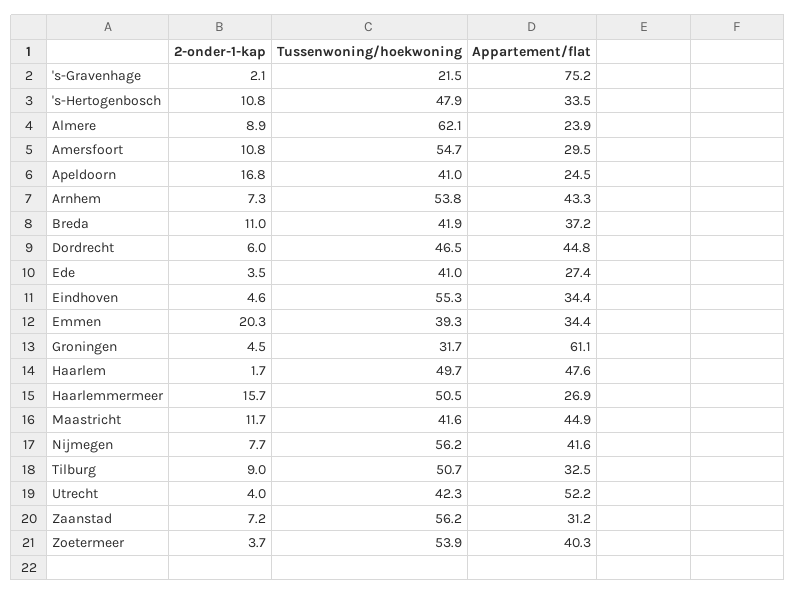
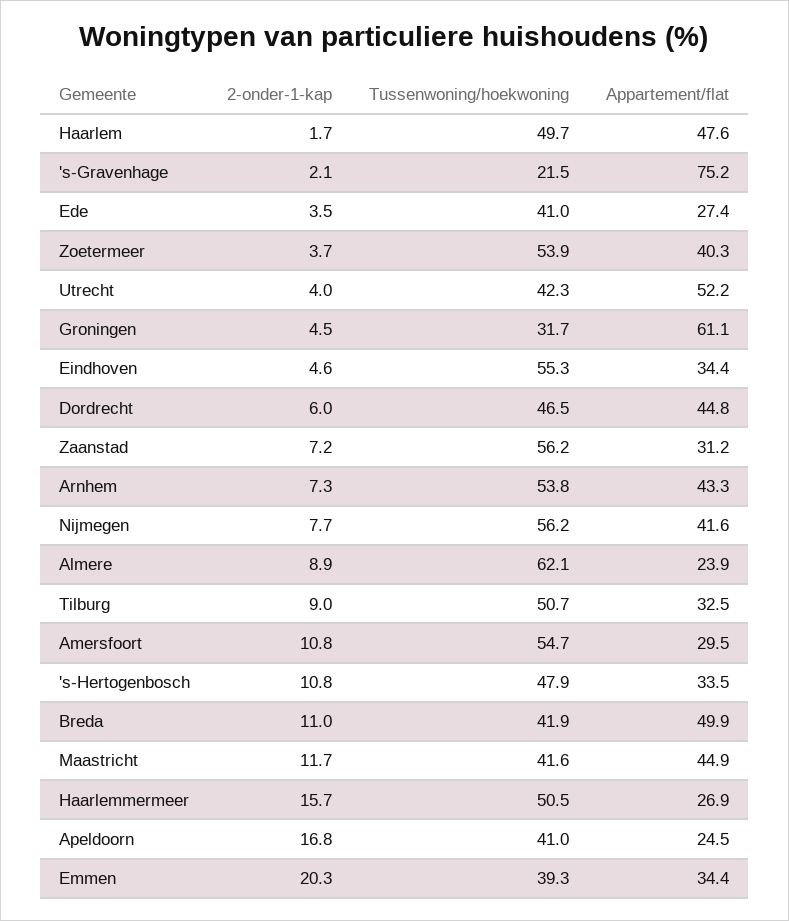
  {
    "2-onder-1-kap": {
      "'s-Gravenhage": 2.1,
      "'s-Hertogenbosch": 10.8,
      "Almere": 8.9,
      "Amersfoort": 10.8,
      "Apeldoorn": 16.8,
      "Arnhem": 7.3,
      "Breda": 11,
      "Dordrecht": 6,
      "Ede": 3.5,
      "Eindhoven": 4.6,
      "Emmen": 20.3,
      "Groningen": 4.5,
      "Haarlem": 1.7,
      "Haarlemmermeer": 15.7,
      "Maastricht": 11.7,
      "Nijmegen": 7.7,
      "Tilburg": 9,
      "Utrecht": 4,
      "Zaanstad": 7.2,
      "Zoetermeer": 3.7
    },
    "Tussenwoning/hoekwoning": {
      "'s-Gravenhage": 21.5,
      "'s-Hertogenbosch": 47.9,
      "Almere": 62.1,
      "Amersfoort": 54.7,
      "Apeldoorn": 41,
      "Arnhem": 53.8,
      "Breda": 41.9,
      "Dordrecht": 46.5,
      "Ede": 41,
      "Eindhoven": 55.3,
      "Emmen": 39.3,
      "Groningen": 31.7,
      "Haarlem": 49.7,
      "Haarlemmermeer": 50.5,
      "Maastricht": 41.6,
      "Nijmegen": 56.2,
      "Tilburg": 50.7,
      "Utrecht": 42.3,
      "Zaanstad": 56.2,
      "Zoetermeer": 53.9
    },
    "Appartement/flat": {
      "'s-Gravenhage": 75.2,
      "'s-Hertogenbosch": 33.5,
      "Almere": 23.9,
      "Amersfoort": 29.5,
      "Apeldoorn": 24.5,
      "Arnhem": 43.3,
-     "Breda": 37.2,
+     "Breda": 49.9,
      "Dordrecht": 44.8,
      "Ede": 27.4,
      "Eindhoven": 34.4,
      "Emmen": 34.4,
      "Groningen": 61.1,
      "Haarlem": 47.6,
      "Haarlemmermeer": 26.9,
      "Maastricht": 44.9,
      "Nijmegen": 41.6,
      "Tilburg": 32.5,
      "Utrecht": 52.2,
      "Zaanstad": 31.2,
      "Zoetermeer": 40.3
    }
  }

